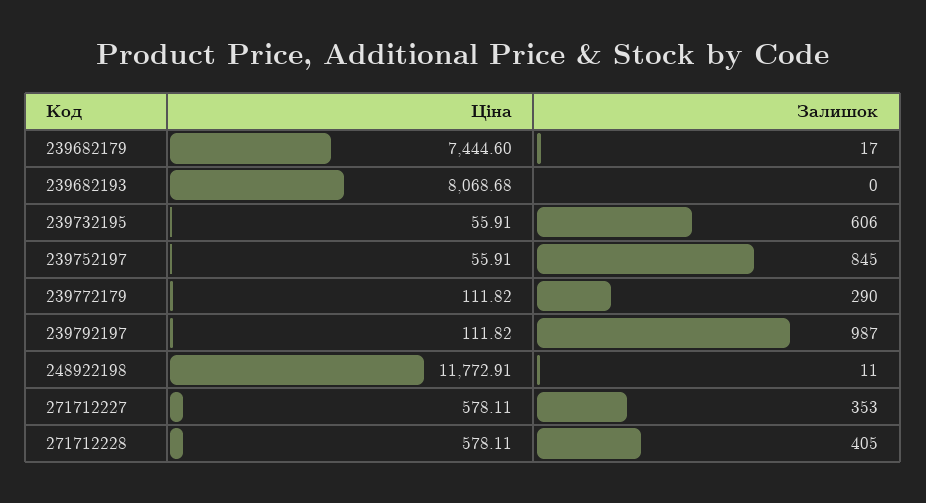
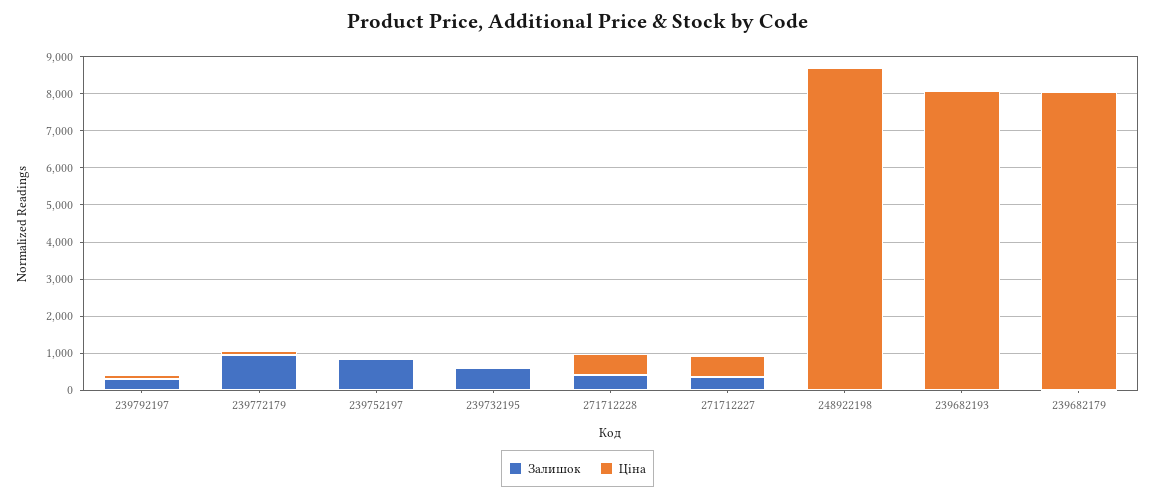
  {
    "Ціна": {
-     "239682179": 7444.6,
+     "239682179": 8000,
      "239682193": 8068.68,
      "239732195": 55.91,
      "239752197": 55.91,
      "239772179": 111.82,
      "239792197": 111.82,
-     "248922198": 11772.91,
+     "248922198": 8750,
      "271712227": 578.11,
      "271712228": 578.11
    },
    "Залишок": {
      "239682179": 17,
      "239682193": 0,
      "239732195": 606,
      "239752197": 845,
-     "239772179": 290,
+     "239772179": 1000,
-     "239792197": 987,
+     "239792197": 250,
      "248922198": 11,
      "271712227": 353,
      "271712228": 405
    }
  }

